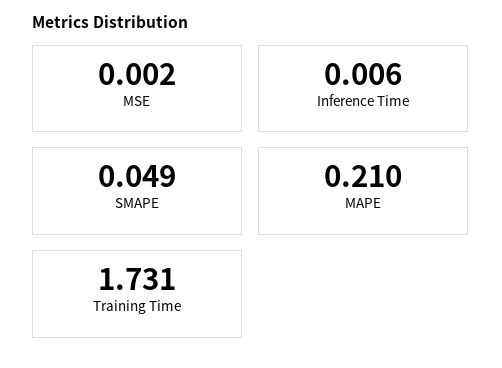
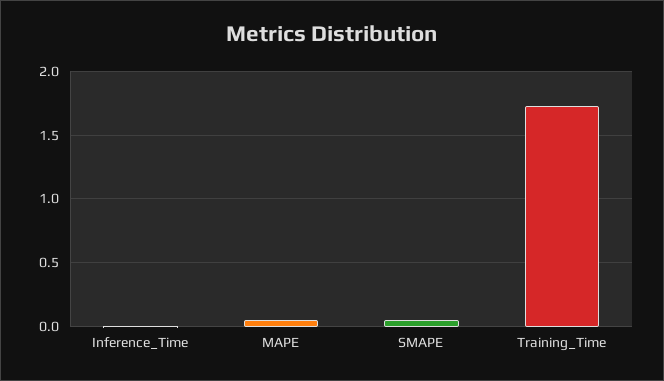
  {
-   "MSE": 0.002,
    "Inference Time": 0.006,
    "SMAPE": 0.049,
-   "MAPE": 0.21,
+   "MAPE": 0.05,
    "Training Time": 1.731
  }

